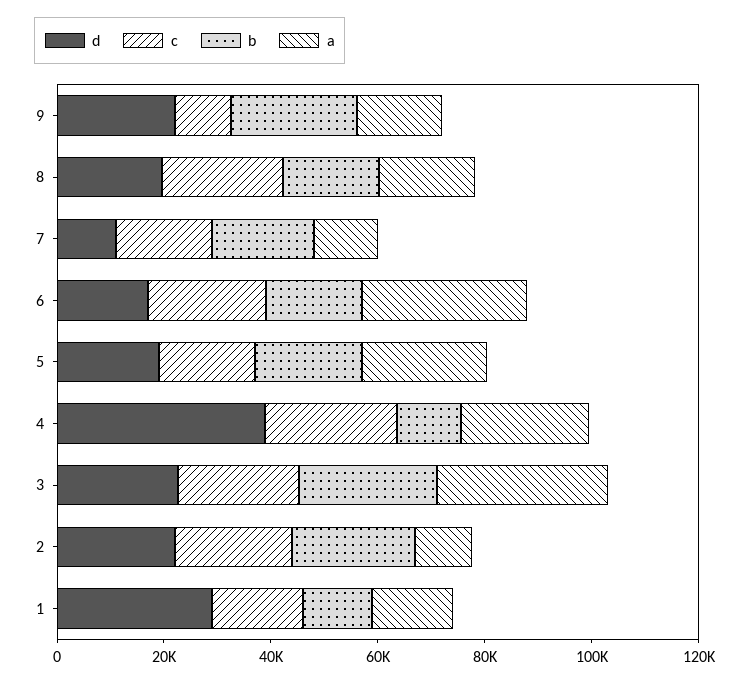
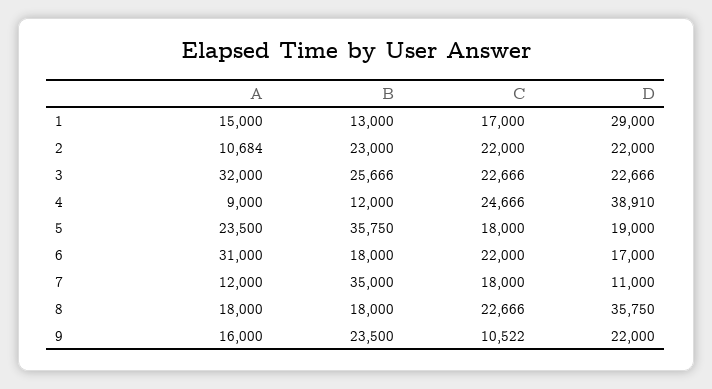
  {
    "d": {
      "9": 22000,
-     "8": 20000,
+     "8": 35750,
      "7": 11000,
      "6": 17000,
      "5": 19000,
      "4": 38910,
      "3": 22666,
      "2": 22000,
      "1": 29000
    },
    "c": {
      "9": 10522,
      "8": 22666,
      "7": 18000,
      "6": 22000,
      "5": 18000,
      "4": 24666,
      "3": 22666,
      "2": 22000,
      "1": 17000
    },
    "b": {
      "9": 23500,
      "8": 18000,
-     "7": 20000,
+     "7": 35000,
      "6": 18000,
-     "5": 20000,
+     "5": 35750,
      "4": 12000,
      "3": 25666,
      "2": 23000,
      "1": 13000
    },
    "a": {
      "9": 16000,
      "8": 18000,
      "7": 12000,
      "6": 31000,
      "5": 23500,
-     "4": 25000,
+     "4": 9000,
      "3": 32000,
      "2": 10684,
      "1": 15000
    }
  }

